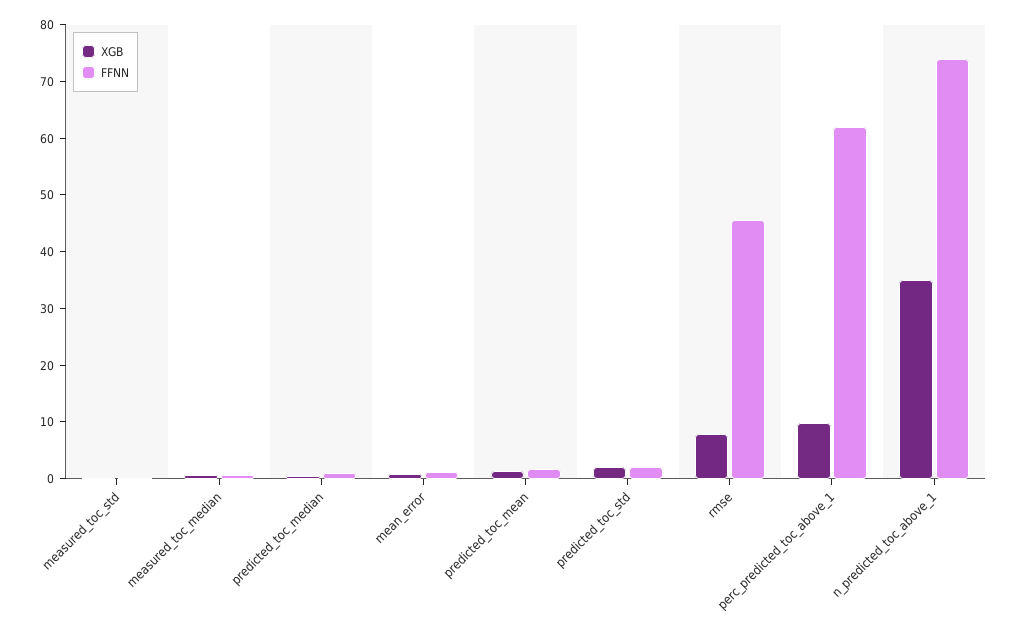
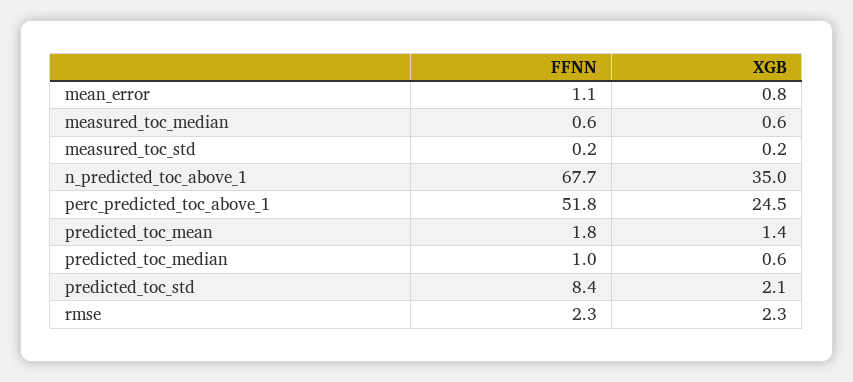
  {
    "XGB": {
      "measured_toc_std": 0.2,
      "measured_toc_median": 0.6,
      "predicted_toc_median": 0.6,
      "mean_error": 0.8,
      "predicted_toc_mean": 1.4,
      "predicted_toc_std": 2.1,
-     "rmse": 8,
+     "rmse": 2.3,
-     "perc_predicted_toc_above_1": 10,
+     "perc_predicted_toc_above_1": 24.5,
      "n_predicted_toc_above_1": 35
    },
    "FFNN": {
      "measured_toc_std": 0.2,
      "measured_toc_median": 0.6,
      "predicted_toc_median": 1,
      "mean_error": 1.1,
      "predicted_toc_mean": 1.8,
-     "predicted_toc_std": 2,
+     "predicted_toc_std": 8.4,
-     "rmse": 46,
+     "rmse": 2.3,
-     "perc_predicted_toc_above_1": 62,
+     "perc_predicted_toc_above_1": 51.8,
-     "n_predicted_toc_above_1": 74
+     "n_predicted_toc_above_1": 67.7
    }
  }

